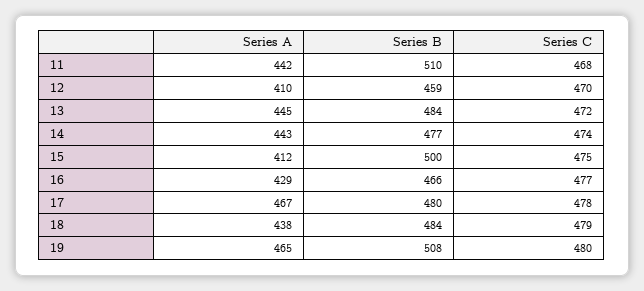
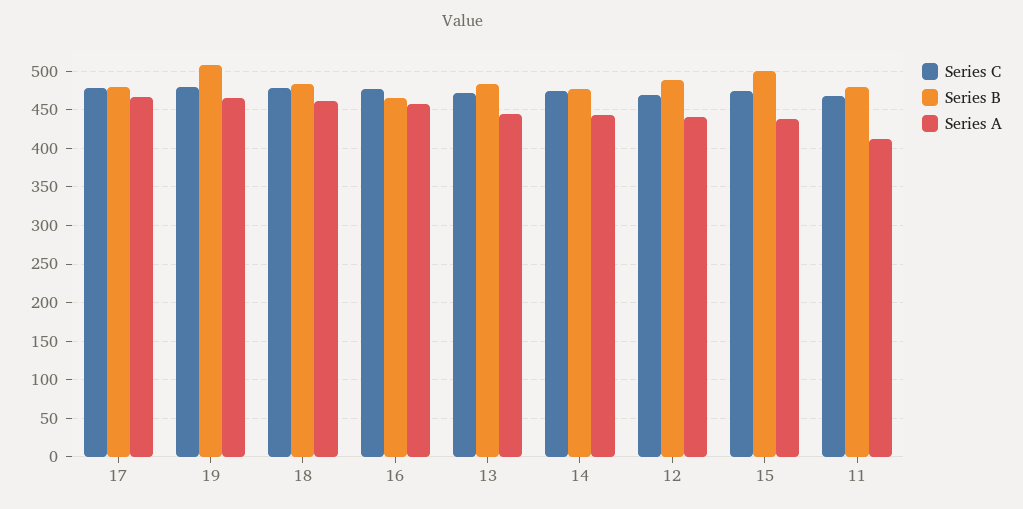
  {
    "Series A": {
-     "11": 442,
+     "11": 410,
-     "12": 410,
+     "12": 440,
      "13": 445,
      "14": 443,
-     "15": 412,
+     "15": 440,
-     "16": 429,
+     "16": 460,
      "17": 467,
-     "18": 438,
+     "18": 460,
      "19": 465
    },
    "Series B": {
-     "11": 510,
+     "11": 480,
-     "12": 459,
+     "12": 490,
      "13": 484,
      "14": 477,
      "15": 500,
      "16": 466,
      "17": 480,
      "18": 484,
      "19": 508
    },
    "Series C": {
      "11": 468,
      "12": 470,
      "13": 472,
      "14": 474,
      "15": 475,
      "16": 477,
      "17": 478,
      "18": 479,
      "19": 480
    }
  }

